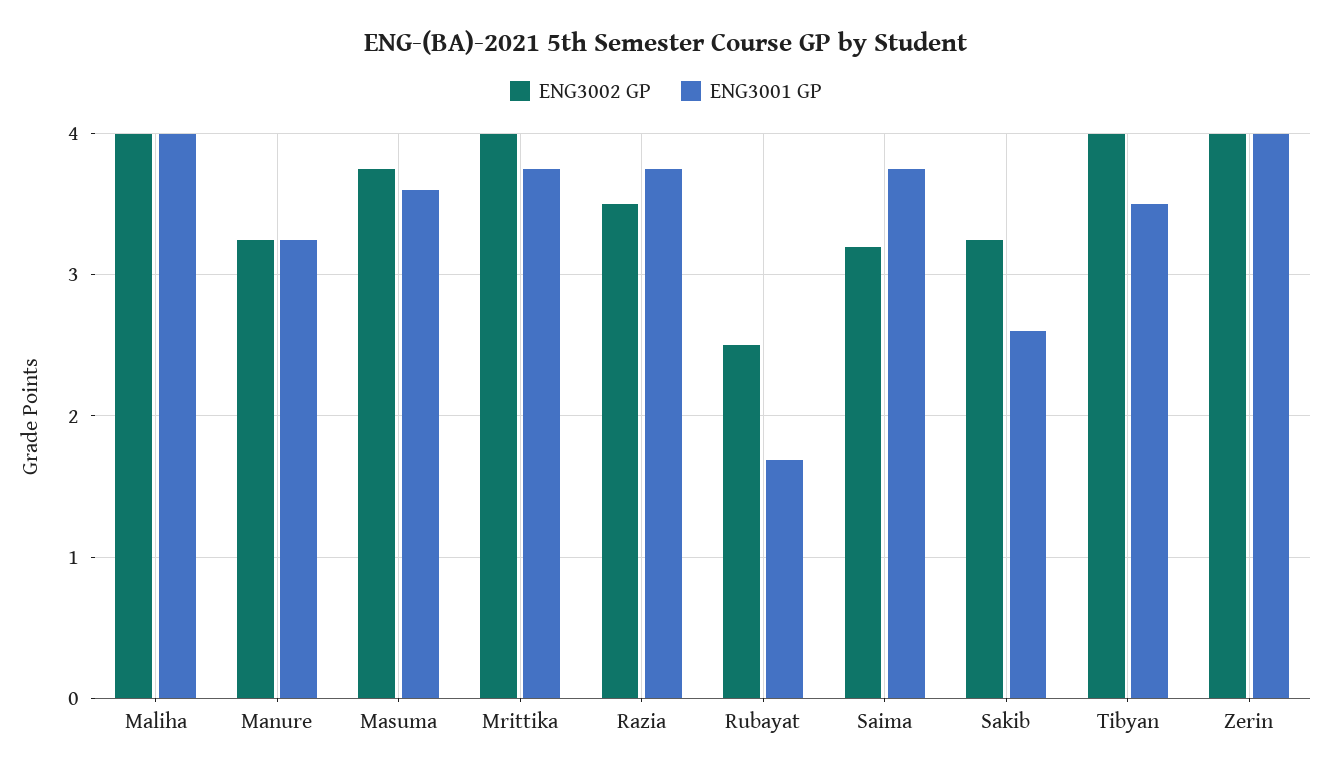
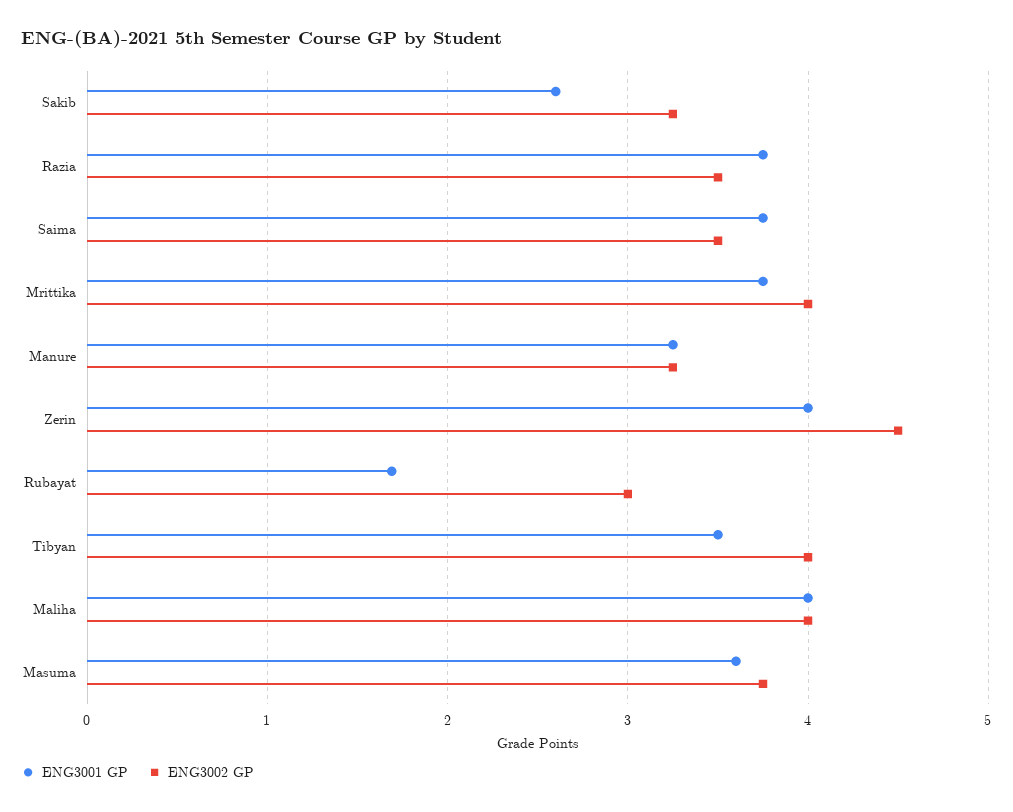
  {
    "ENG3002 GP": {
      "Maliha": 4,
      "Manure": 3.3,
      "Masuma": 3.8,
      "Mrittika": 4,
      "Razia": 3.5,
-     "Rubayat": 2.5,
+     "Rubayat": 3,
-     "Saima": 3.2,
+     "Saima": 3.5,
      "Sakib": 3.3,
      "Tibyan": 4,
-     "Zerin": 4
+     "Zerin": 4.5
    },
    "ENG3001 GP": {
      "Maliha": 4,
      "Manure": 3.3,
      "Masuma": 3.6,
      "Mrittika": 3.8,
      "Razia": 3.8,
      "Rubayat": 1.7,
      "Saima": 3.8,
      "Sakib": 2.6,
      "Tibyan": 3.5,
      "Zerin": 4
    }
  }

